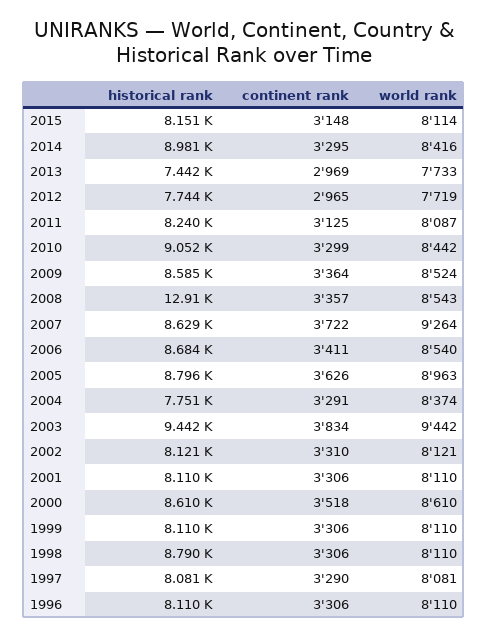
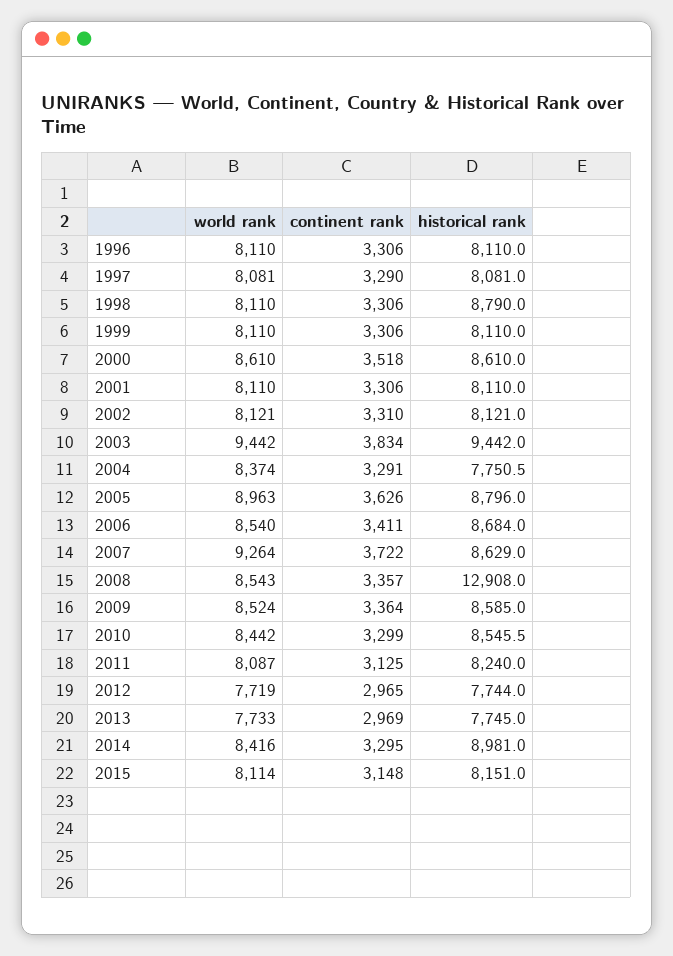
  {
    "historical rank": {
      "2015": 8151,
      "2014": 8981,
-     "2013": 7442,
+     "2013": 7745,
      "2012": 7744,
      "2011": 8240,
-     "2010": 9052,
+     "2010": 8545.5,
      "2009": 8585,
      "2008": 12908,
      "2007": 8629,
      "2006": 8684,
      "2005": 8796,
      "2004": 7750.5,
      "2003": 9442,
      "2002": 8121,
      "2001": 8110,
      "2000": 8610,
      "1999": 8110,
      "1998": 8790,
      "1997": 8081,
      "1996": 8110
    },
    "continent rank": {
      "2015": 3148,
      "2014": 3295,
      "2013": 2969,
      "2012": 2965,
      "2011": 3125,
      "2010": 3299,
      "2009": 3364,
      "2008": 3357,
      "2007": 3722,
      "2006": 3411,
      "2005": 3626,
      "2004": 3291,
      "2003": 3834,
      "2002": 3310,
      "2001": 3306,
      "2000": 3518,
      "1999": 3306,
      "1998": 3306,
      "1997": 3290,
      "1996": 3306
    },
    "world rank": {
      "2015": 8114,
      "2014": 8416,
      "2013": 7733,
      "2012": 7719,
      "2011": 8087,
      "2010": 8442,
      "2009": 8524,
      "2008": 8543,
      "2007": 9264,
      "2006": 8540,
      "2005": 8963,
      "2004": 8374,
      "2003": 9442,
      "2002": 8121,
      "2001": 8110,
      "2000": 8610,
      "1999": 8110,
      "1998": 8110,
      "1997": 8081,
      "1996": 8110
    }
  }

